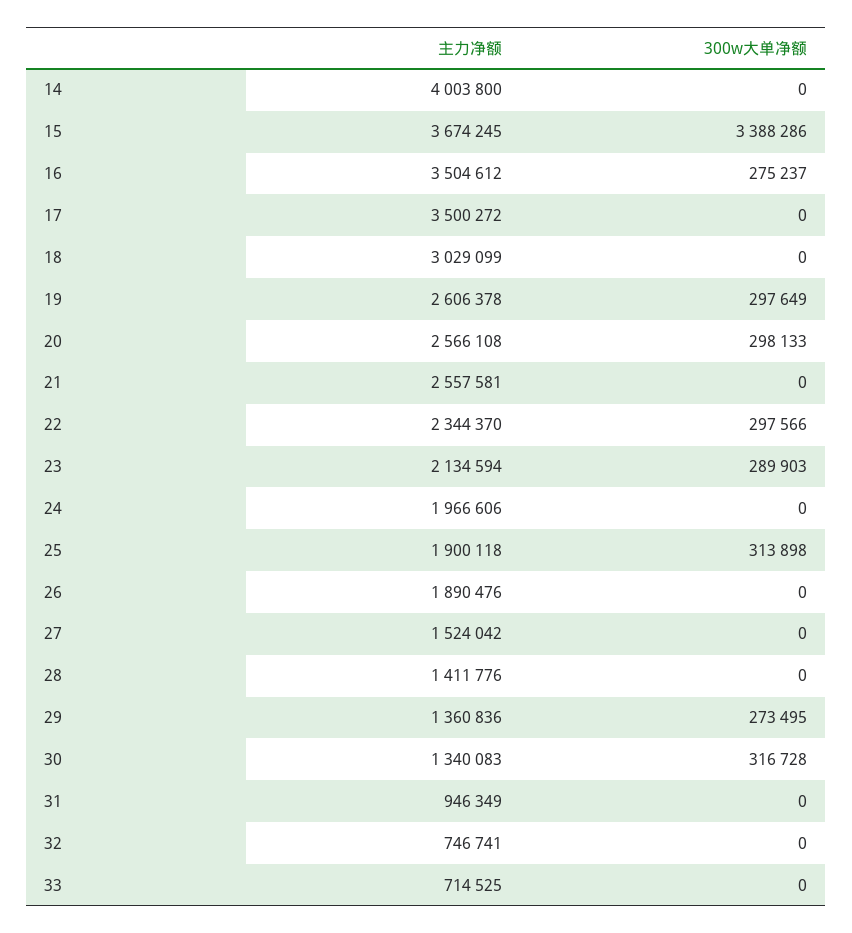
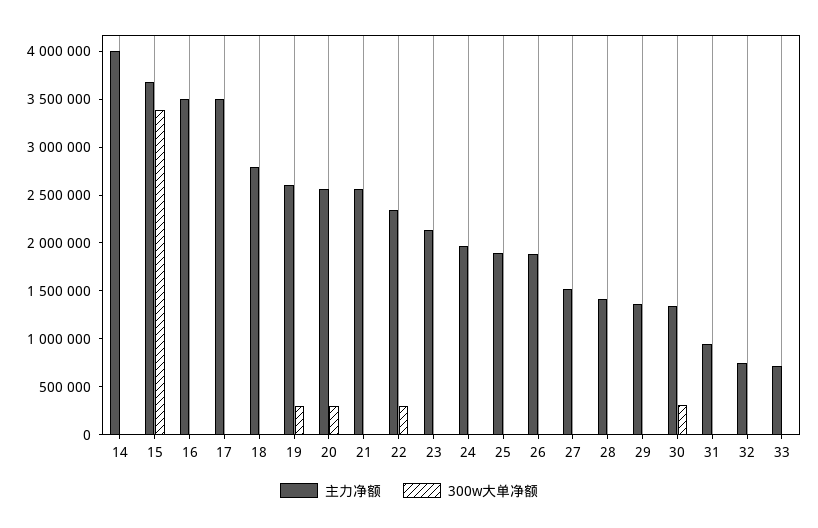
  {
    "主力净额": {
      "14": 4003800,
      "15": 3674245,
      "16": 3504612,
      "17": 3500272,
-     "18": 3029099,
+     "18": 2800000,
      "19": 2606378,
      "20": 2566108,
      "21": 2557581,
      "22": 2344370,
      "23": 2134594,
      "24": 1966606,
      "25": 1900118,
      "26": 1890476,
      "27": 1524042,
      "28": 1411776,
      "29": 1360836,
      "30": 1340083,
      "31": 946349,
      "32": 746741,
      "33": 714525
    },
    "300w大单净额": {
      "14": 0,
      "15": 3388286,
-     "16": 275237,
+     "16": 0,
      "17": 0,
      "18": 0,
      "19": 297649,
      "20": 298133,
      "21": 0,
      "22": 297566,
-     "23": 289903,
+     "23": 0,
      "24": 0,
-     "25": 313898,
+     "25": 0,
      "26": 0,
      "27": 0,
      "28": 0,
-     "29": 273495,
+     "29": 0,
      "30": 316728,
      "31": 0,
      "32": 0,
      "33": 0
    }
  }

